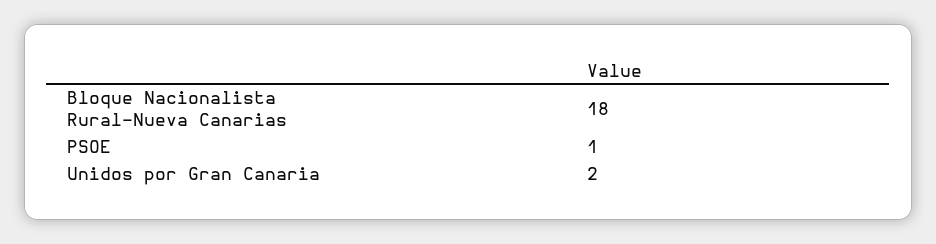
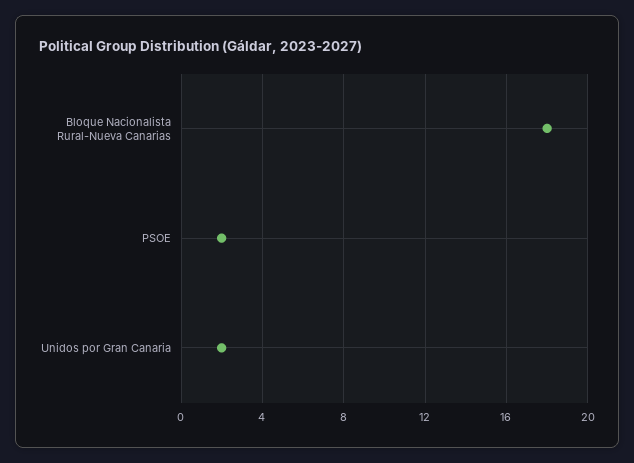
  {
    "Bloque Nacionalista Rural-Nueva Canarias": 18,
-   "PSOE": 1,
+   "PSOE": 2,
    "Unidos por Gran Canaria": 2
  }

